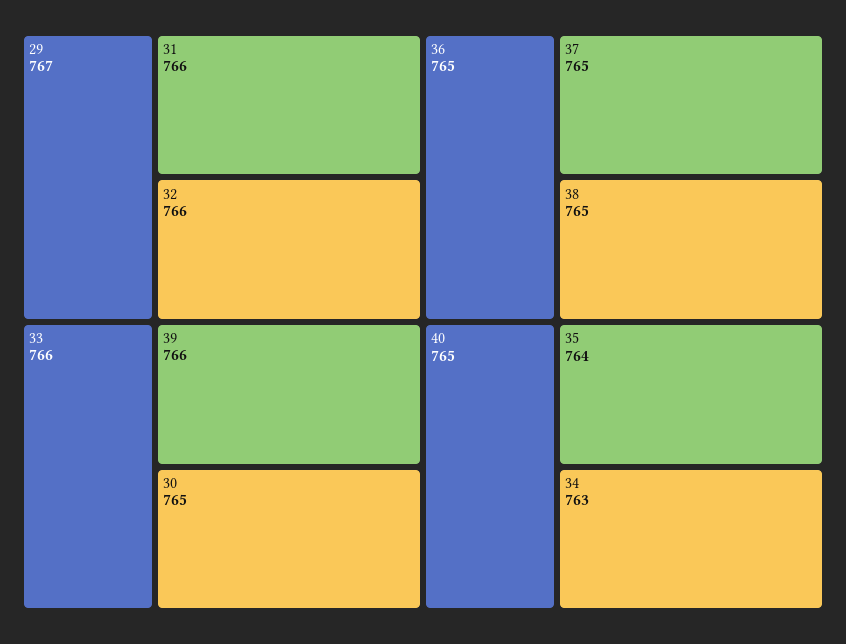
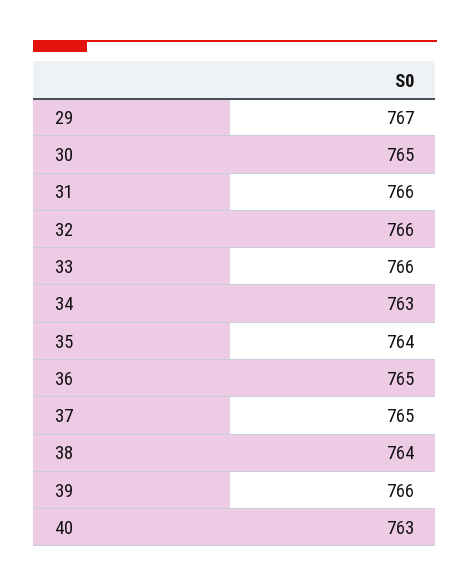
  {
    "29": 767,
    "31": 766,
    "32": 766,
    "33": 766,
    "39": 766,
    "30": 765,
    "36": 765,
    "37": 765,
-   "38": 765,
+   "38": 764,
-   "40": 765,
+   "40": 763,
    "35": 764,
    "34": 763
  }

